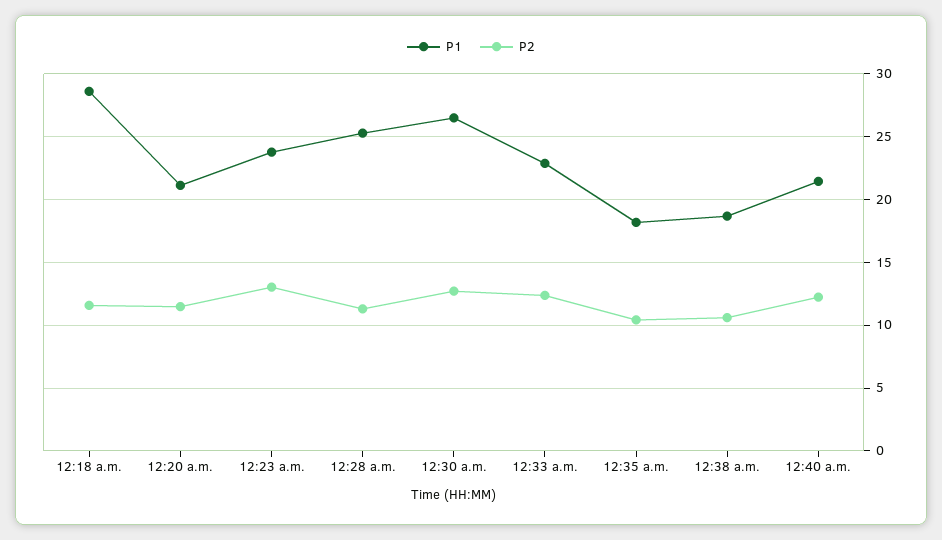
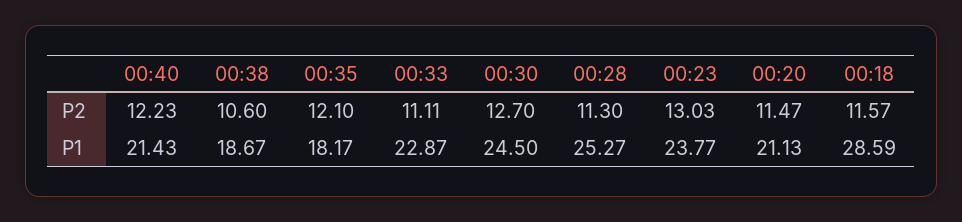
  {
    "P1": {
      "12:18 a.m.": 28.59,
      "12:20 a.m.": 21.13,
      "12:23 a.m.": 23.77,
      "12:28 a.m.": 25.27,
-     "12:30 a.m.": 26.5,
+     "12:30 a.m.": 24.5,
      "12:33 a.m.": 22.87,
      "12:35 a.m.": 18.17,
      "12:38 a.m.": 18.67,
      "12:40 a.m.": 21.43
    },
    "P2": {
      "12:18 a.m.": 11.57,
      "12:20 a.m.": 11.47,
      "12:23 a.m.": 13.03,
      "12:28 a.m.": 11.3,
      "12:30 a.m.": 12.7,
-     "12:33 a.m.": 12.5,
+     "12:33 a.m.": 11.11,
-     "12:35 a.m.": 10.5,
+     "12:35 a.m.": 12.1,
      "12:38 a.m.": 10.6,
      "12:40 a.m.": 12.23
    }
  }

